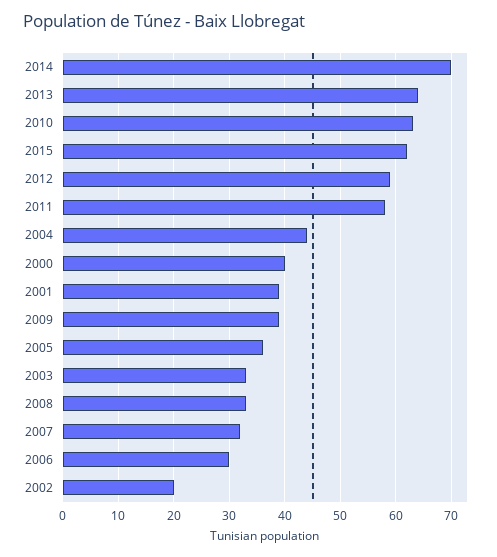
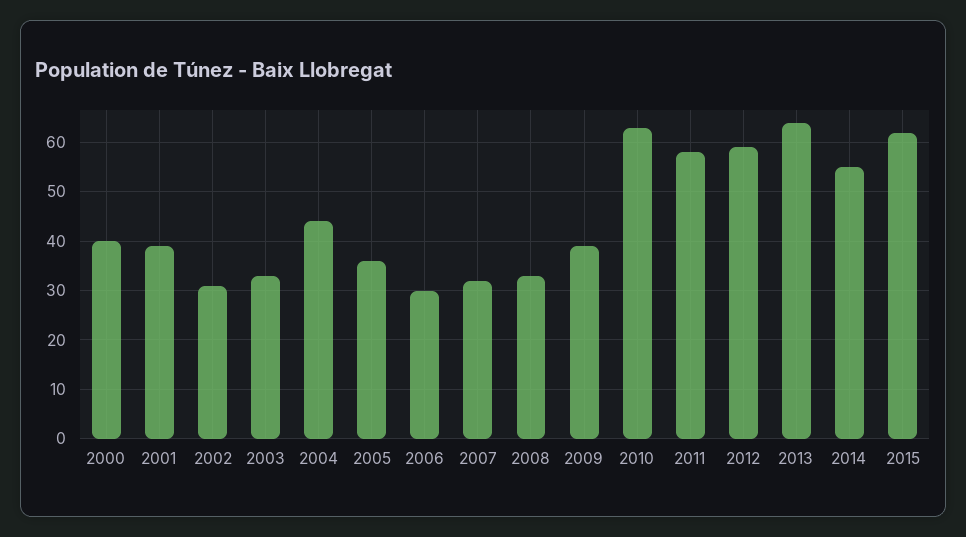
  {
-   "2014": 70,
+   "2014": 55,
    "2013": 65,
    "2010": 65,
    "2015": 60,
    "2012": 60,
    "2011": 60,
    "2004": 45,
    "2000": 40,
    "2001": 40,
    "2009": 40,
    "2005": 35,
    "2003": 35,
    "2008": 35,
    "2007": 30,
    "2006": 30,
-   "2002": 20
+   "2002": 30
  }

